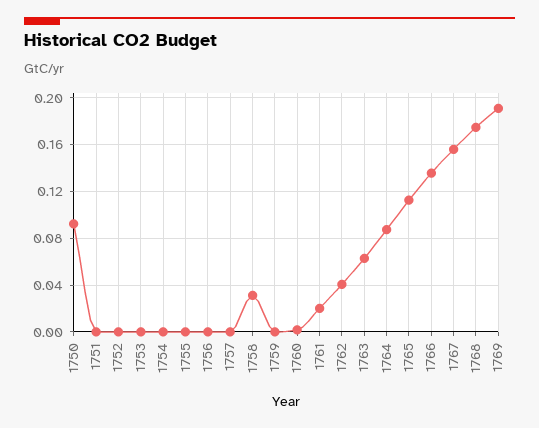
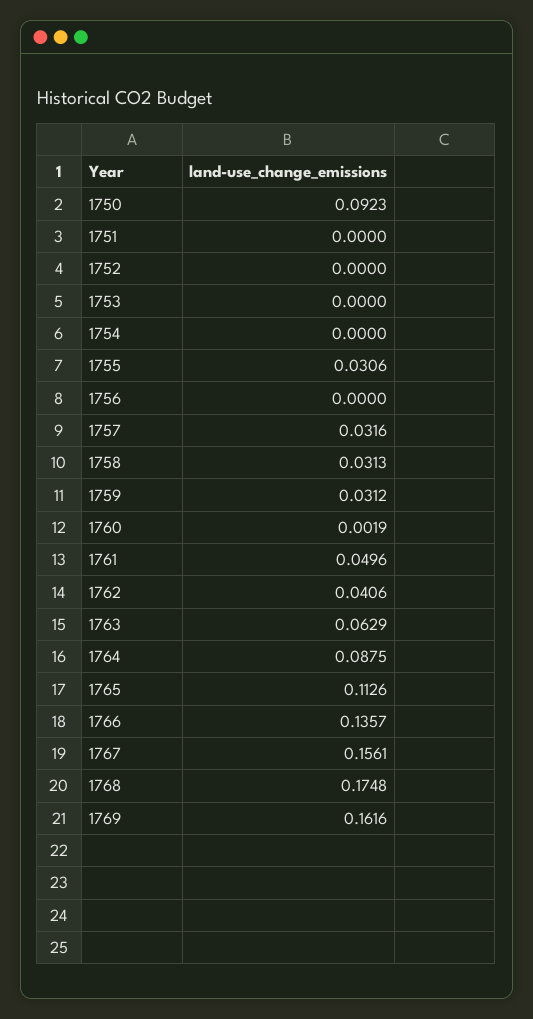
  {
    "1750": 0.0923,
    "1751": 0,
    "1752": 0,
    "1753": 0,
    "1754": 0,
-   "1755": 0,
+   "1755": 0.0306,
    "1756": 0,
-   "1757": 0,
+   "1757": 0.0316,
    "1758": 0.0313,
-   "1759": 0,
+   "1759": 0.0312,
    "1760": 0.0019,
-   "1761": 0.02,
+   "1761": 0.0496,
    "1762": 0.0406,
    "1763": 0.0629,
    "1764": 0.0875,
    "1765": 0.1126,
    "1766": 0.1357,
    "1767": 0.1561,
    "1768": 0.1748,
-   "1769": 0.19
+   "1769": 0.1616
  }

